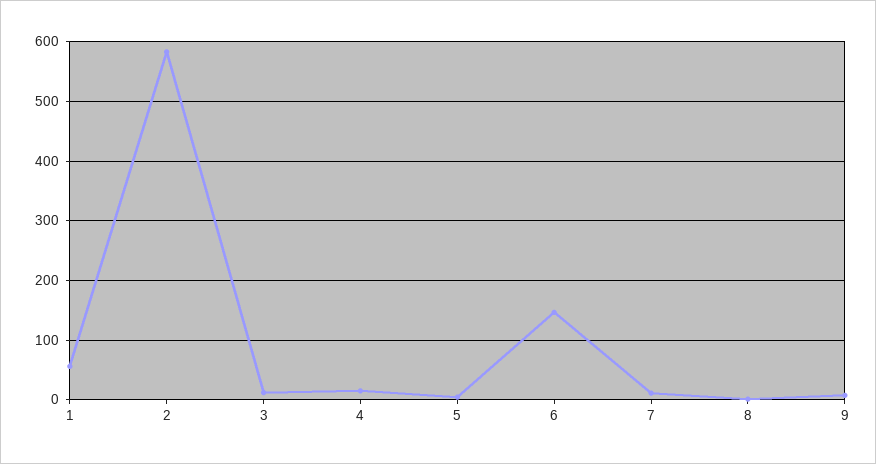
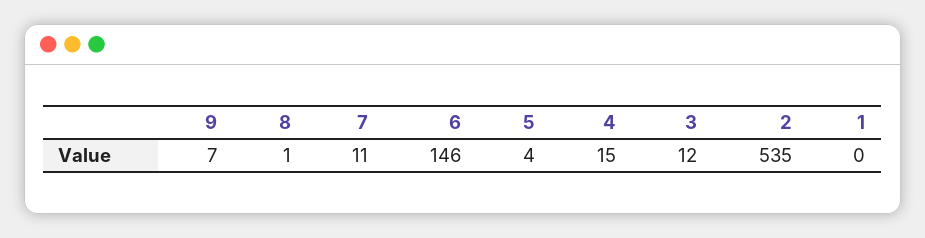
  {
-   "1": 60,
+   "1": 0,
-   "2": 580,
+   "2": 535,
    "3": 12,
    "4": 15,
    "5": 4,
    "6": 146,
    "7": 11,
    "8": 1,
    "9": 7
  }

